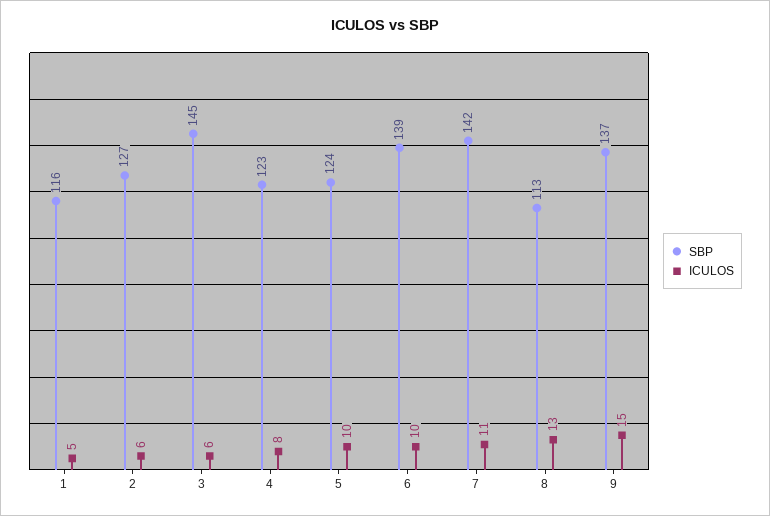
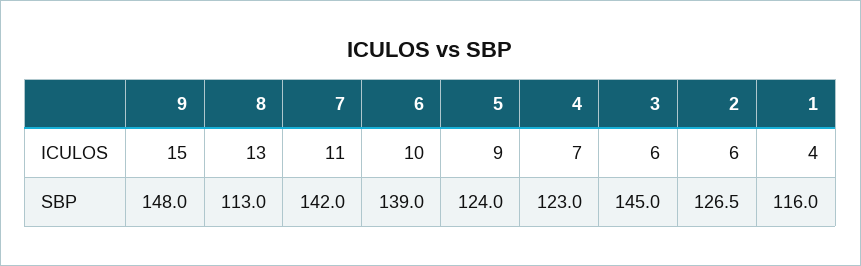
  {
    "SBP": {
      "1": 116,
      "2": 126.5,
      "3": 145,
      "4": 123,
      "5": 124,
      "6": 139,
      "7": 142,
      "8": 113,
-     "9": 137
+     "9": 148
    },
    "ICULOS": {
-     "1": 5,
+     "1": 4,
      "2": 6,
      "3": 6,
-     "4": 8,
+     "4": 7,
-     "5": 10,
+     "5": 9,
      "6": 10,
      "7": 11,
      "8": 13,
      "9": 15
    }
  }

